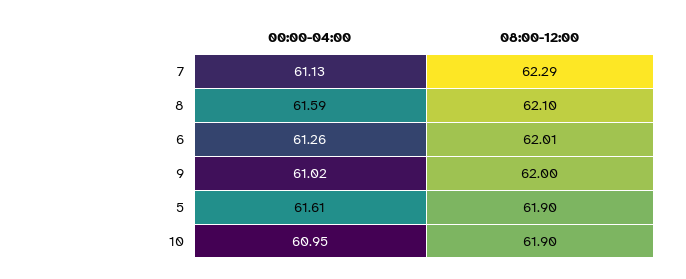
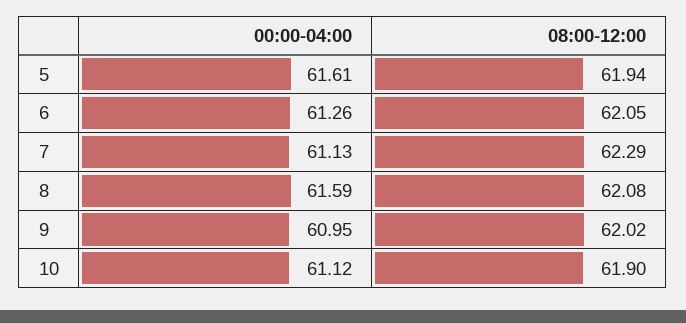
  {
    "00:00-04:00": {
      "7": 61.13,
      "8": 61.59,
      "6": 61.26,
-     "9": 61.02,
+     "9": 60.95,
      "5": 61.61,
-     "10": 60.95
+     "10": 61.12
    },
    "08:00-12:00": {
      "7": 62.29,
-     "8": 62.1,
+     "8": 62.08,
-     "6": 62.01,
+     "6": 62.05,
-     "9": 62,
+     "9": 62.02,
-     "5": 61.9,
+     "5": 61.94,
      "10": 61.9
    }
  }

